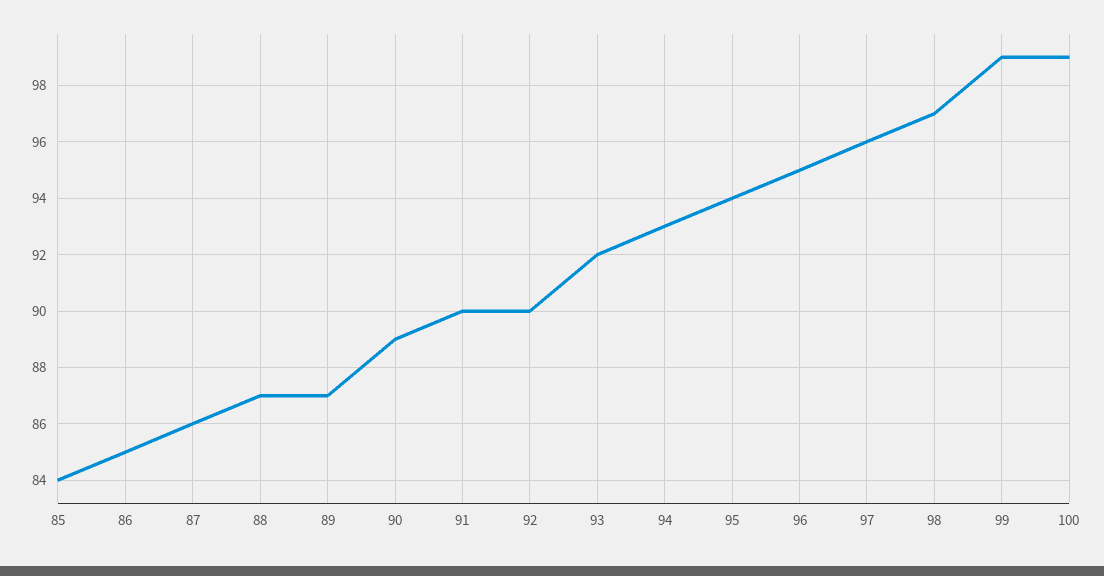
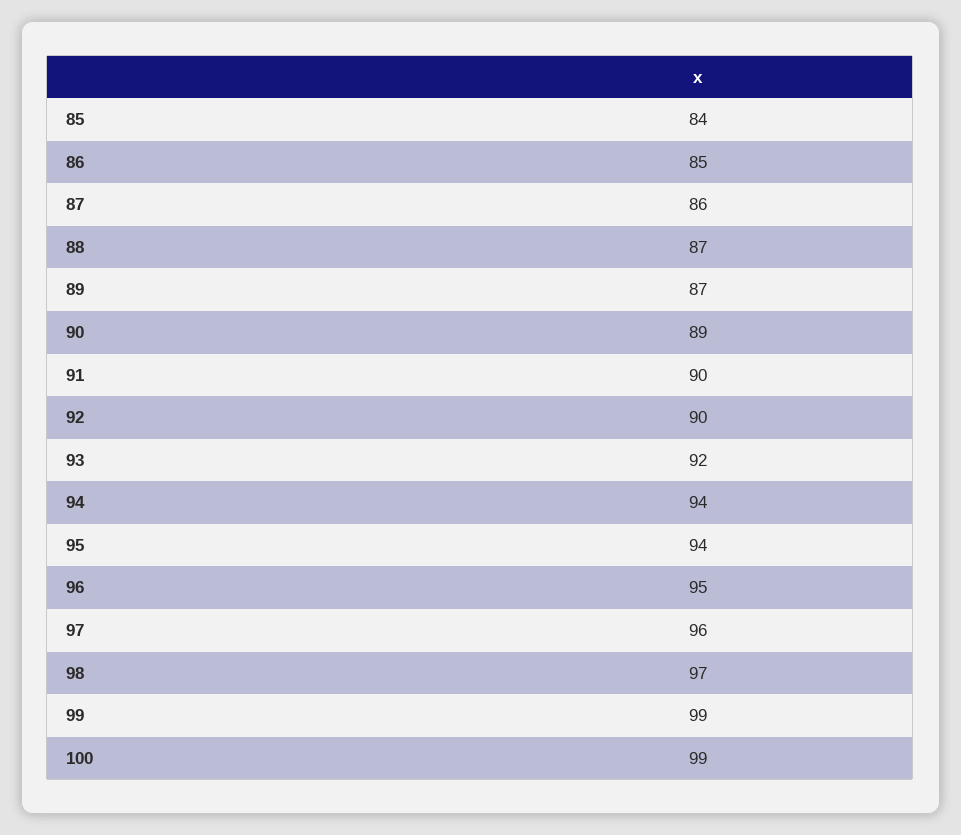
  {
    "85": 84,
    "86": 85,
    "87": 86,
    "88": 87,
    "89": 87,
    "90": 89,
    "91": 90,
    "92": 90,
    "93": 92,
-   "94": 93,
+   "94": 94,
    "95": 94,
    "96": 95,
    "97": 96,
    "98": 97,
    "99": 99,
    "100": 99
  }

